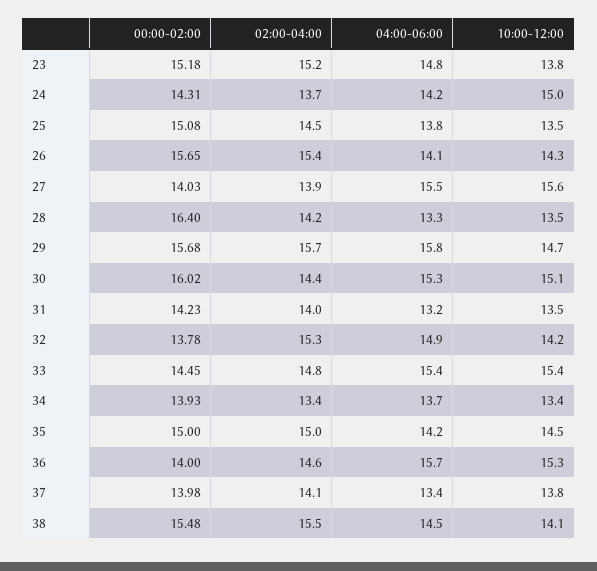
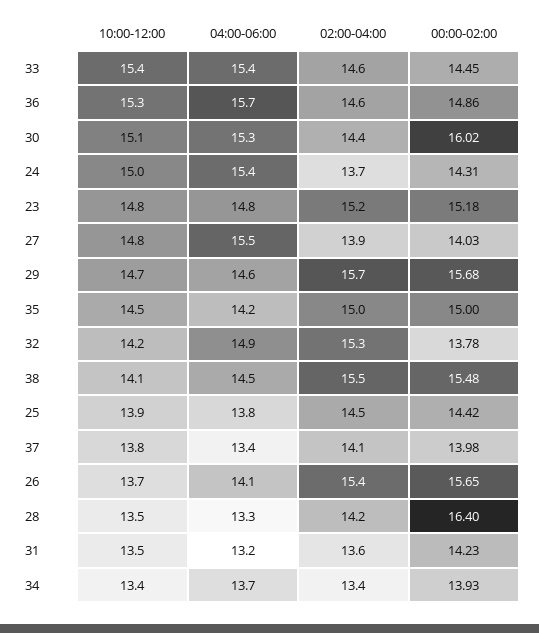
  {
    "00:00-02:00": {
      "23": 15.18,
      "24": 14.31,
-     "25": 15.08,
+     "25": 14.42,
      "26": 15.65,
      "27": 14.03,
      "28": 16.4,
      "29": 15.68,
      "30": 16.02,
      "31": 14.23,
      "32": 13.78,
      "33": 14.45,
      "34": 13.93,
      "35": 15,
-     "36": 14,
+     "36": 14.86,
      "37": 13.98,
      "38": 15.48
    },
    "02:00-04:00": {
      "23": 15.2,
      "24": 13.7,
      "25": 14.5,
      "26": 15.4,
      "27": 13.9,
      "28": 14.2,
      "29": 15.7,
      "30": 14.4,
-     "31": 14,
+     "31": 13.6,
      "32": 15.3,
-     "33": 14.8,
+     "33": 14.6,
      "34": 13.4,
      "35": 15,
      "36": 14.6,
      "37": 14.1,
      "38": 15.5
    },
    "04:00-06:00": {
      "23": 14.8,
-     "24": 14.2,
+     "24": 15.4,
      "25": 13.8,
      "26": 14.1,
      "27": 15.5,
      "28": 13.3,
-     "29": 15.8,
+     "29": 14.6,
      "30": 15.3,
      "31": 13.2,
      "32": 14.9,
      "33": 15.4,
      "34": 13.7,
      "35": 14.2,
      "36": 15.7,
      "37": 13.4,
      "38": 14.5
    },
    "10:00-12:00": {
-     "23": 13.8,
+     "23": 14.8,
      "24": 15,
-     "25": 13.5,
+     "25": 13.9,
-     "26": 14.3,
+     "26": 13.7,
-     "27": 15.6,
+     "27": 14.8,
      "28": 13.5,
      "29": 14.7,
      "30": 15.1,
      "31": 13.5,
      "32": 14.2,
      "33": 15.4,
      "34": 13.4,
      "35": 14.5,
      "36": 15.3,
      "37": 13.8,
      "38": 14.1
    }
  }

